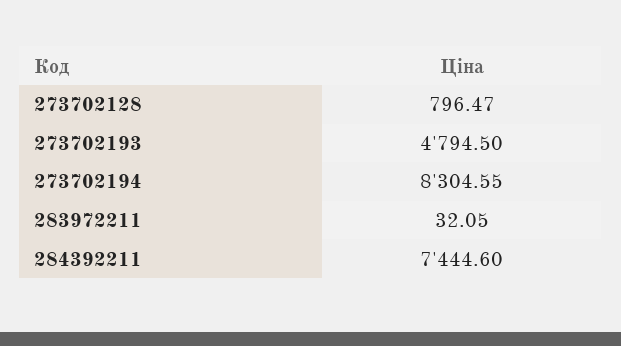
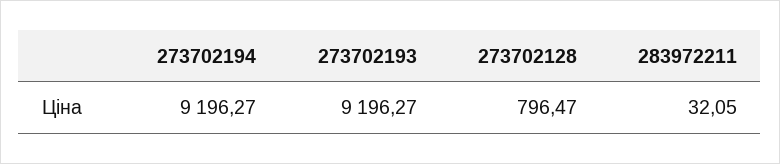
  {
    "273702128": 796.47,
-   "273702193": 4794.5,
+   "273702193": 9196.27,
-   "273702194": 8304.55,
+   "273702194": 9196.27,
-   "283972211": 32.05,
+   "283972211": 32.05
-   "284392211": 7444.6
  }

